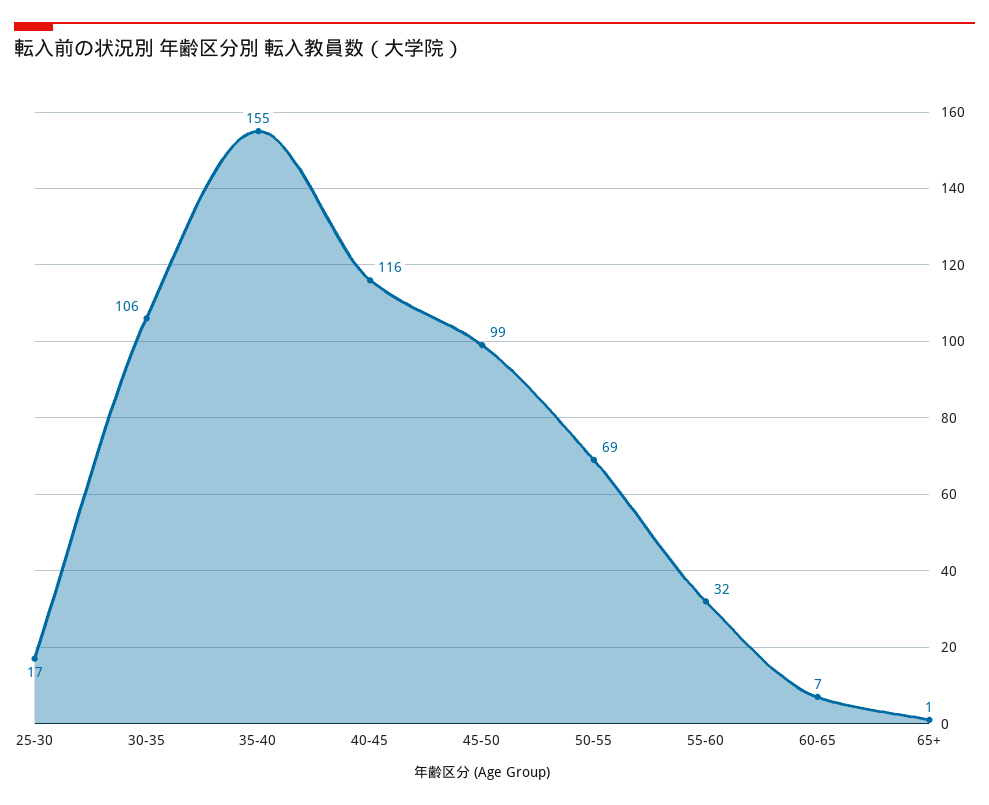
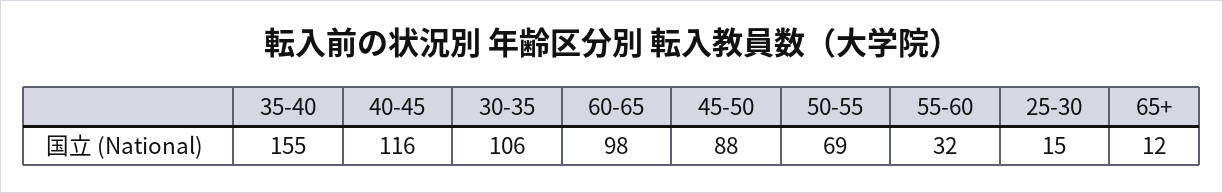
  {
-   "25-30": 17,
+   "25-30": 15,
    "30-35": 106,
    "35-40": 155,
    "40-45": 116,
-   "45-50": 99,
+   "45-50": 88,
    "50-55": 69,
    "55-60": 32,
-   "60-65": 7,
+   "60-65": 98,
-   "65+": 1
+   "65+": 12
  }

